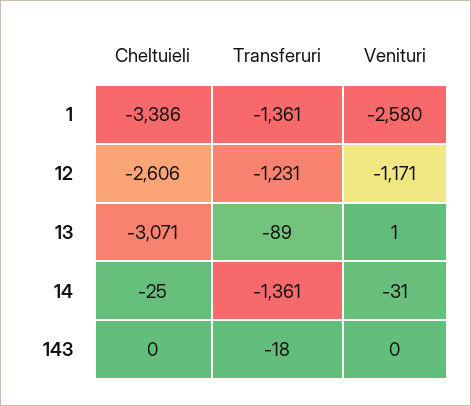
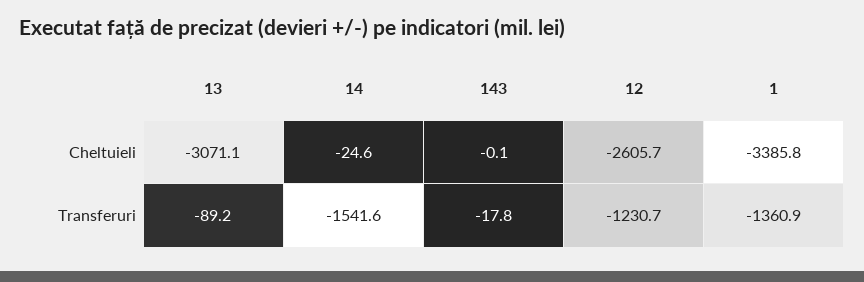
  {
    "Cheltuieli": {
      "1": -3385.8,
      "12": -2605.7,
      "13": -3071.1,
      "14": -24.6,
      "143": -0.1
    },
    "Transferuri": {
      "1": -1360.9,
      "12": -1230.7,
      "13": -89.2,
-     "14": -1361,
+     "14": -1541.6,
      "143": -17.8
-   },
+   }
-   "Venituri": {
-     "1": -2580,
-     "12": -1171,
-     "13": 1,
-     "14": -31,
-     "143": 0
-   }
  }

